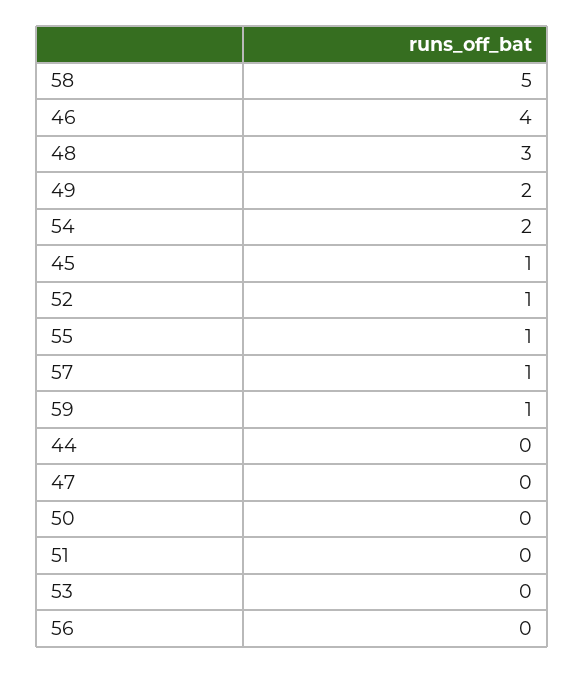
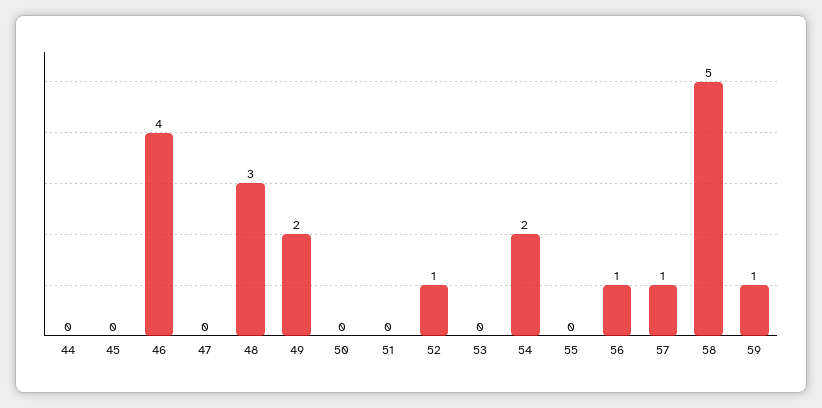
  {
    "58": 5,
    "46": 4,
    "48": 3,
    "49": 2,
    "54": 2,
-   "45": 1,
+   "45": 0,
    "52": 1,
-   "55": 1,
+   "55": 0,
    "57": 1,
    "59": 1,
    "44": 0,
    "47": 0,
    "50": 0,
    "51": 0,
    "53": 0,
-   "56": 0
+   "56": 1
  }

